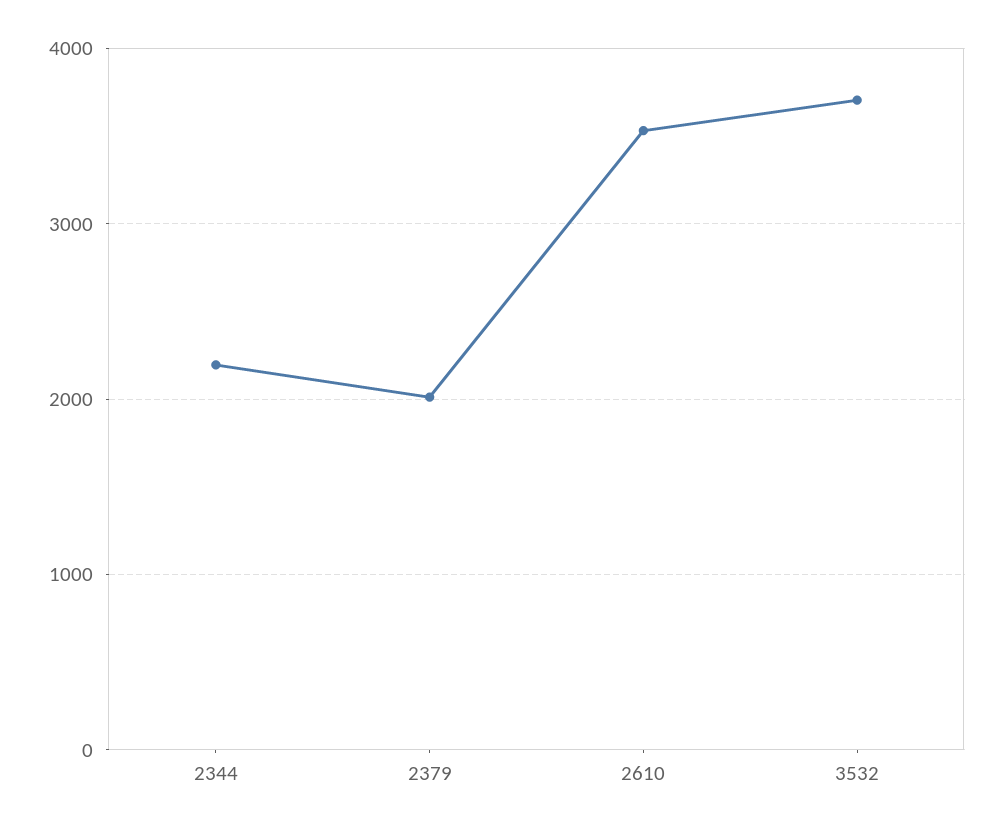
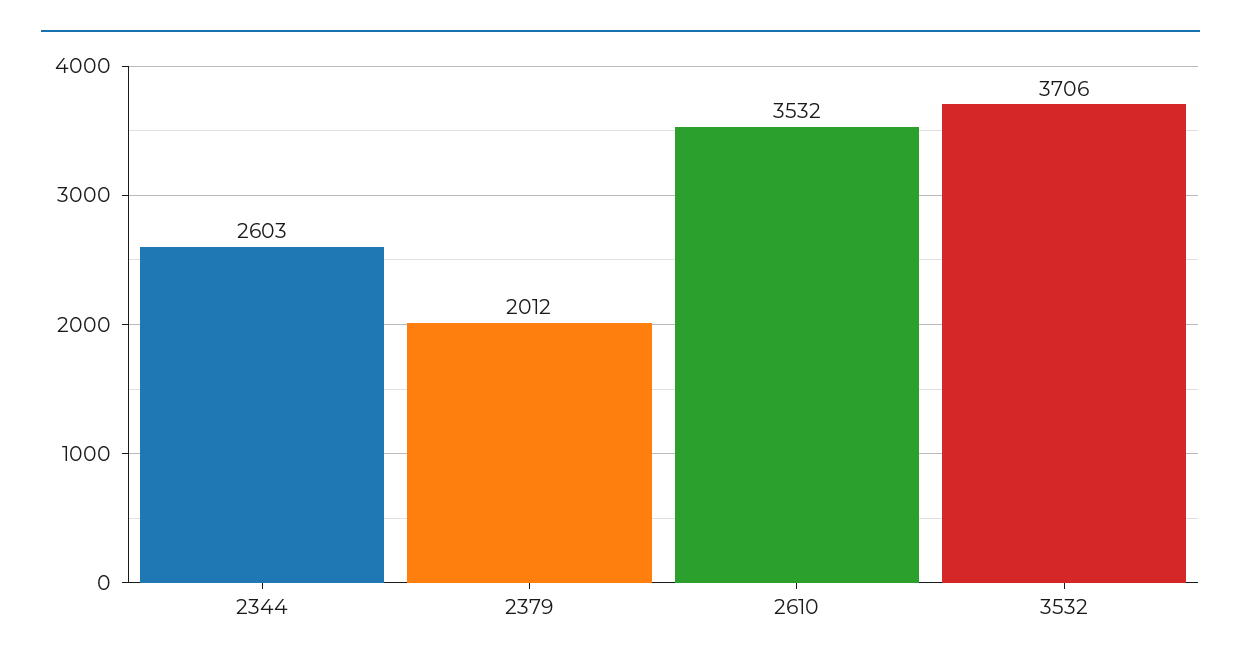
  {
-   "2344": 2200,
+   "2344": 2603,
    "2379": 2012,
    "2610": 3532,
    "3532": 3706
  }

